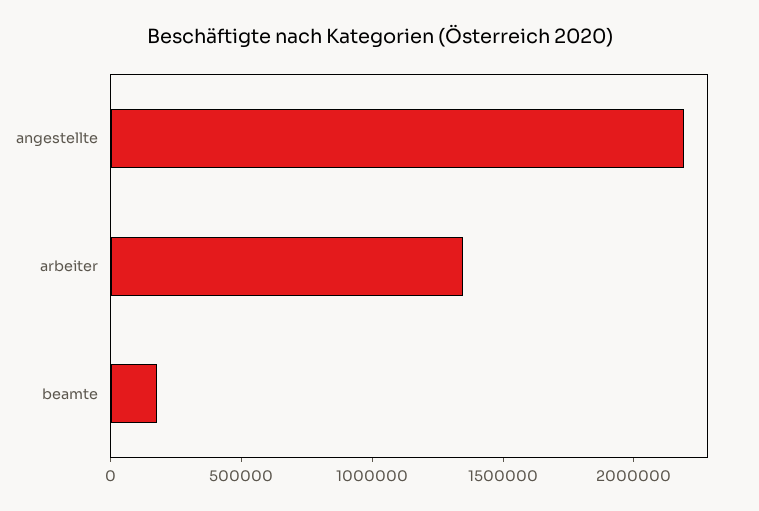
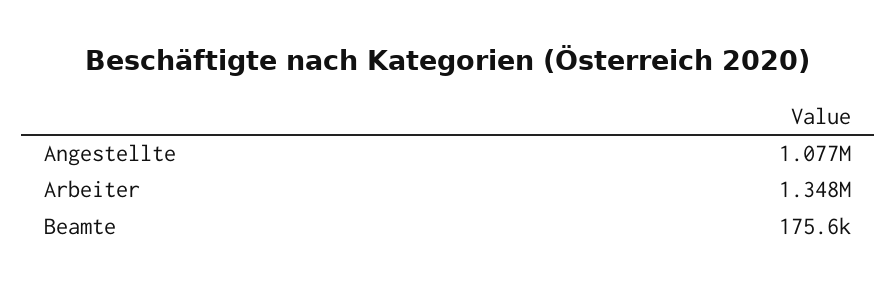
  {
-   "angestellte": 2200000,
+   "angestellte": 1077000,
    "arbeiter": 1348000,
    "beamte": 175600
  }

